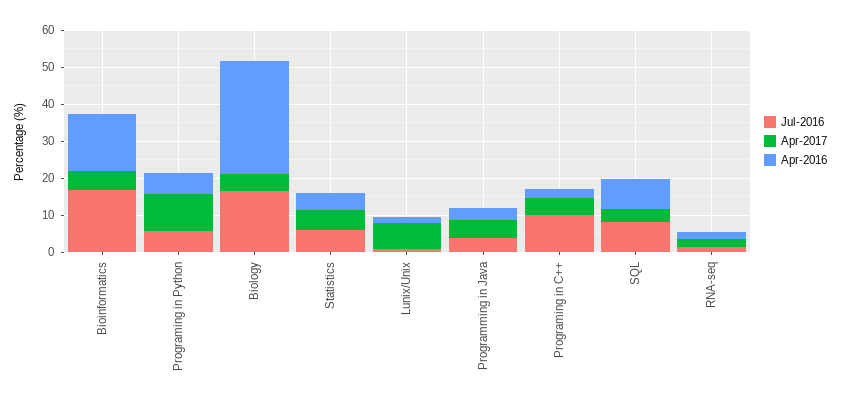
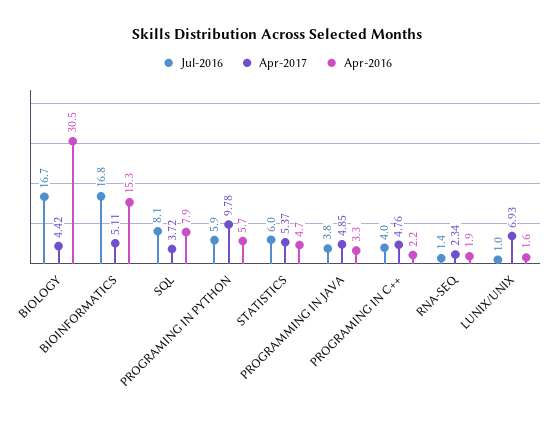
  {
    "Jul-2016": {
      "Bioinformatics": 16.8,
      "Programing in Python": 5.9,
      "Biology": 16.7,
      "Statistics": 6,
      "Lunix/Unix": 1,
      "Programming in Java": 3.8,
-     "Programing in C++": 10,
+     "Programing in C++": 4,
      "SQL": 8.1,
      "RNA-seq": 1.4
    },
    "Apr-2017": {
      "Bioinformatics": 5.11,
      "Programing in Python": 9.78,
      "Biology": 4.42,
      "Statistics": 5.37,
      "Lunix/Unix": 6.93,
      "Programming in Java": 4.85,
      "Programing in C++": 4.76,
      "SQL": 3.72,
      "RNA-seq": 2.34
    },
    "Apr-2016": {
      "Bioinformatics": 15.3,
      "Programing in Python": 5.7,
      "Biology": 30.5,
      "Statistics": 4.7,
      "Lunix/Unix": 1.6,
      "Programming in Java": 3.3,
      "Programing in C++": 2.2,
      "SQL": 7.9,
      "RNA-seq": 1.9
    }
  }

